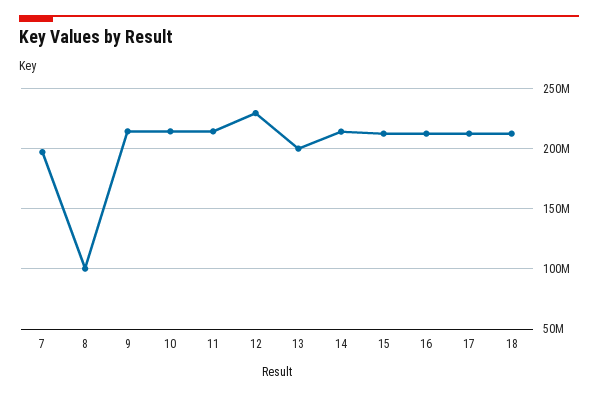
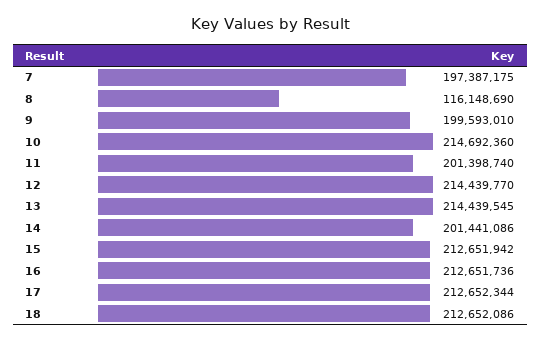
  {
    "7": 197387175,
-   "8": 100000000,
+   "8": 116148690,
-   "9": 215000000,
+   "9": 199593010,
    "10": 214692360,
-   "11": 215000000,
+   "11": 201398740,
-   "12": 230000000,
+   "12": 214439770,
-   "13": 200000000,
+   "13": 214439545,
-   "14": 215000000,
+   "14": 201441086,
    "15": 212651942,
    "16": 212651736,
    "17": 212652344,
    "18": 212652086
  }

